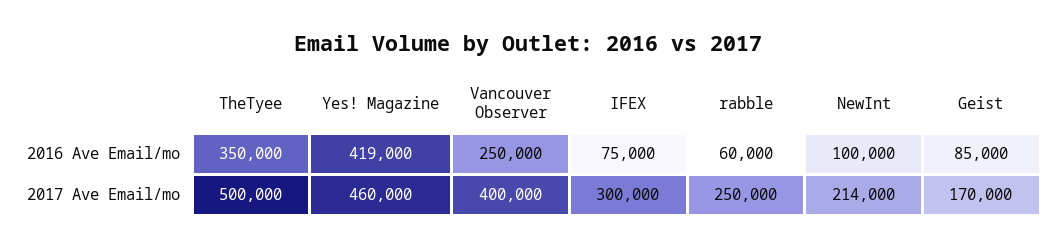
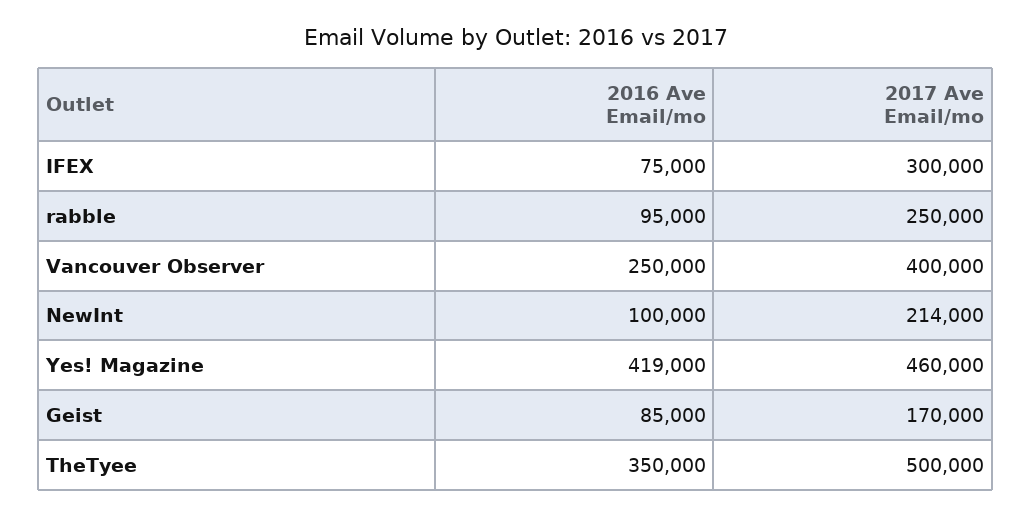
  {
    "TheTyee": {
      "2016 Ave Email/mo": 350000,
      "2017 Ave Email/mo": 500000
    },
    "Yes! Magazine": {
      "2016 Ave Email/mo": 419000,
      "2017 Ave Email/mo": 460000
    },
    "Vancouver Observer": {
      "2016 Ave Email/mo": 250000,
      "2017 Ave Email/mo": 400000
    },
    "IFEX": {
      "2016 Ave Email/mo": 75000,
      "2017 Ave Email/mo": 300000
    },
    "rabble": {
-     "2016 Ave Email/mo": 60000,
+     "2016 Ave Email/mo": 95000,
      "2017 Ave Email/mo": 250000
    },
    "NewInt": {
      "2016 Ave Email/mo": 100000,
      "2017 Ave Email/mo": 214000
    },
    "Geist": {
      "2016 Ave Email/mo": 85000,
      "2017 Ave Email/mo": 170000
    }
  }

